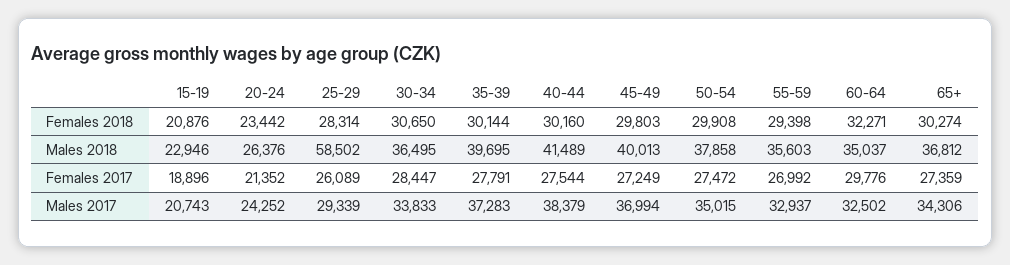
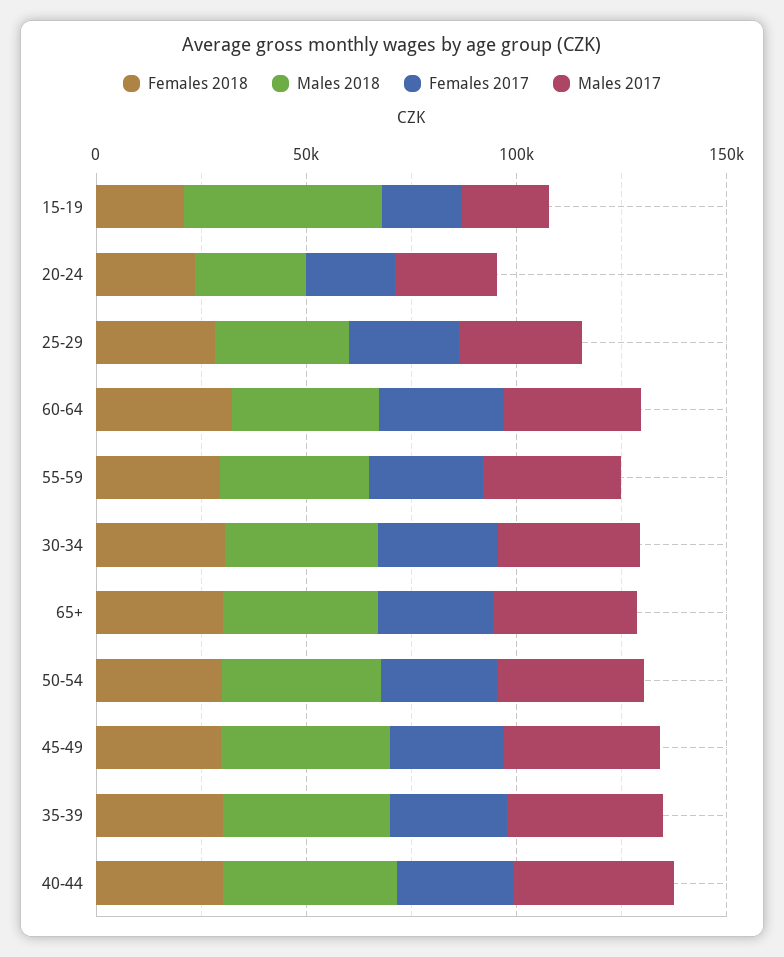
  {
    "Females 2018": {
      "15-19": 20876,
      "20-24": 23442,
      "25-29": 28314,
      "30-34": 30650,
      "35-39": 30144,
      "40-44": 30160,
      "45-49": 29803,
      "50-54": 29908,
      "55-59": 29398,
      "60-64": 32271,
      "65+": 30274
    },
    "Males 2018": {
-     "15-19": 22946,
+     "15-19": 50000,
      "20-24": 26376,
-     "25-29": 58502,
+     "25-29": 30000,
      "30-34": 36495,
      "35-39": 39695,
      "40-44": 41489,
      "45-49": 40013,
      "50-54": 37858,
      "55-59": 35603,
      "60-64": 35037,
      "65+": 36812
    },
    "Females 2017": {
      "15-19": 18896,
      "20-24": 21352,
      "25-29": 26089,
      "30-34": 28447,
      "35-39": 27791,
      "40-44": 27544,
      "45-49": 27249,
      "50-54": 27472,
      "55-59": 26992,
      "60-64": 29776,
      "65+": 27359
    },
    "Males 2017": {
      "15-19": 20743,
      "20-24": 24252,
      "25-29": 29339,
      "30-34": 33833,
      "35-39": 37283,
      "40-44": 38379,
      "45-49": 36994,
      "50-54": 35015,
      "55-59": 32937,
      "60-64": 32502,
      "65+": 34306
    }
  }

